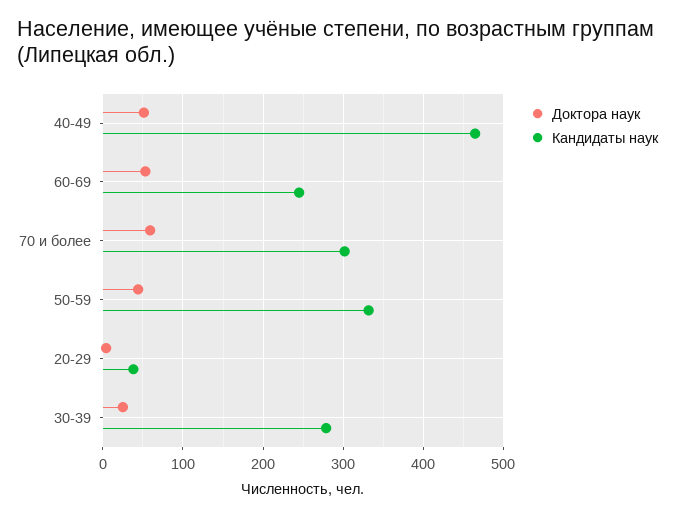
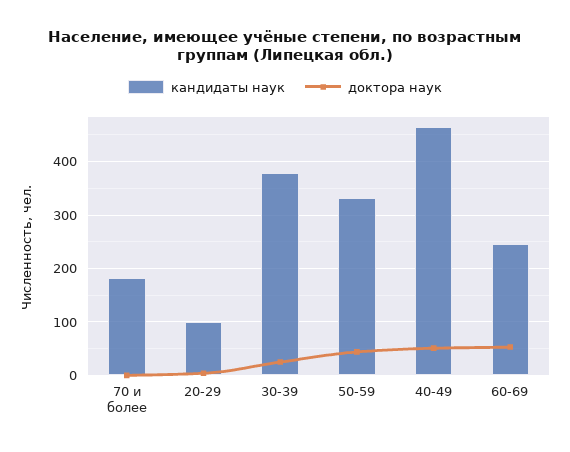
  {
    "Доктора наук": {
      "40-49": 50,
      "60-69": 50,
-     "70 и более": 60,
+     "70 и более": 0,
      "50-59": 40,
      "20-29": 0,
      "30-39": 30
    },
    "Кандидаты наук": {
      "40-49": 470,
      "60-69": 250,
-     "70 и более": 300,
+     "70 и более": 180,
      "50-59": 330,
-     "20-29": 40,
+     "20-29": 100,
-     "30-39": 280
+     "30-39": 380
    }
  }

